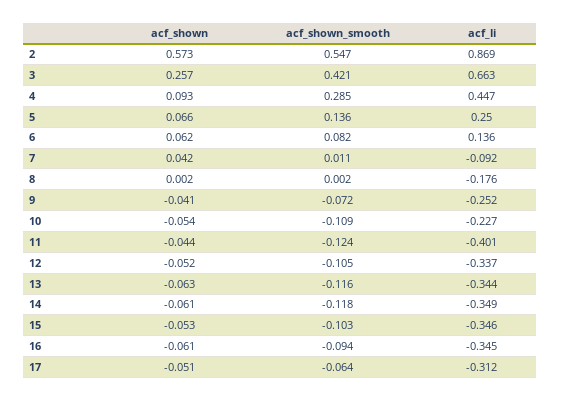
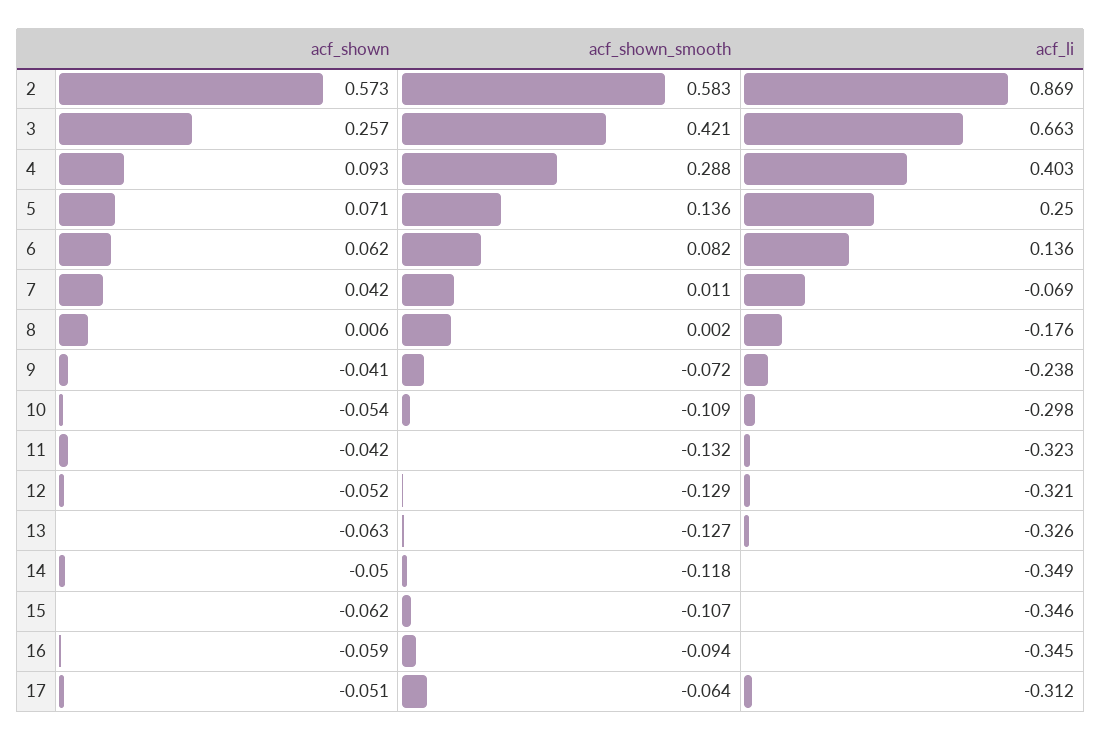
  {
    "acf_shown": {
      "2": 0.573,
      "3": 0.257,
      "4": 0.093,
-     "5": 0.066,
+     "5": 0.071,
      "6": 0.062,
      "7": 0.042,
-     "8": 0.002,
+     "8": 0.006,
      "9": -0.041,
      "10": -0.054,
-     "11": -0.044,
+     "11": -0.042,
      "12": -0.052,
      "13": -0.063,
-     "14": -0.061,
+     "14": -0.05,
-     "15": -0.053,
+     "15": -0.062,
-     "16": -0.061,
+     "16": -0.059,
      "17": -0.051
    },
    "acf_shown_smooth": {
-     "2": 0.547,
+     "2": 0.583,
      "3": 0.421,
-     "4": 0.285,
+     "4": 0.288,
      "5": 0.136,
      "6": 0.082,
      "7": 0.011,
      "8": 0.002,
      "9": -0.072,
      "10": -0.109,
-     "11": -0.124,
+     "11": -0.132,
-     "12": -0.105,
+     "12": -0.129,
-     "13": -0.116,
+     "13": -0.127,
      "14": -0.118,
-     "15": -0.103,
+     "15": -0.107,
      "16": -0.094,
      "17": -0.064
    },
    "acf_li": {
      "2": 0.869,
      "3": 0.663,
-     "4": 0.447,
+     "4": 0.403,
      "5": 0.25,
      "6": 0.136,
-     "7": -0.092,
+     "7": -0.069,
      "8": -0.176,
-     "9": -0.252,
+     "9": -0.238,
-     "10": -0.227,
+     "10": -0.298,
-     "11": -0.401,
+     "11": -0.323,
-     "12": -0.337,
+     "12": -0.321,
-     "13": -0.344,
+     "13": -0.326,
      "14": -0.349,
      "15": -0.346,
      "16": -0.345,
      "17": -0.312
    }
  }

